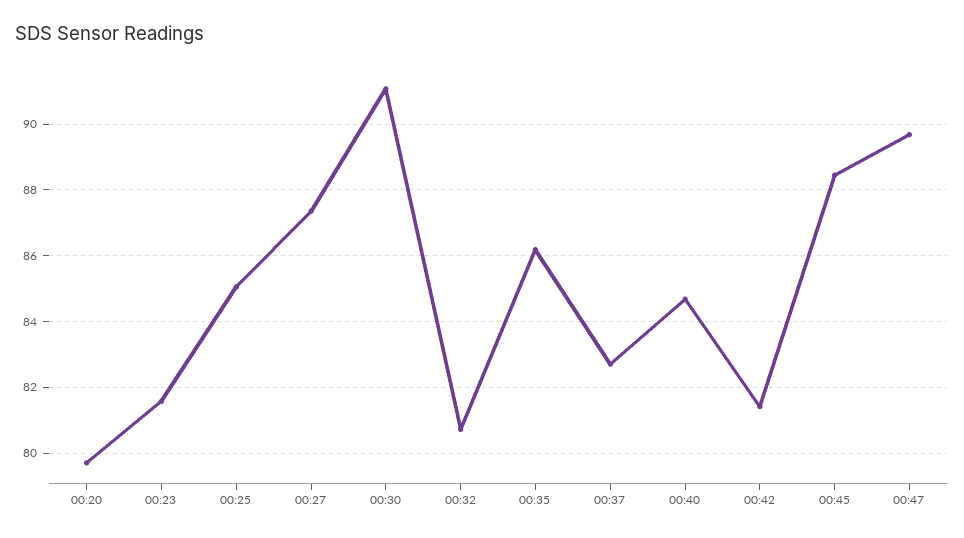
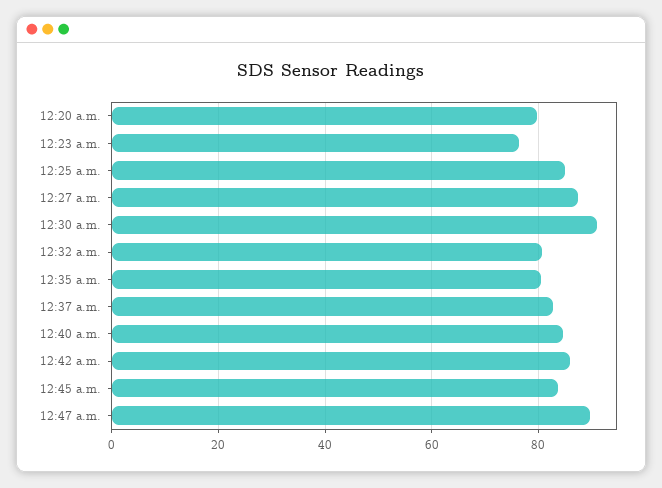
  {
    "00:20": 79.8,
-   "00:23": 81.6,
+   "00:23": 76,
    "00:25": 85,
    "00:27": 87.4,
    "00:30": 91,
    "00:32": 80.8,
-   "00:35": 86.2,
+   "00:35": 80,
    "00:37": 82.8,
    "00:40": 84.6,
-   "00:42": 81.4,
+   "00:42": 86,
-   "00:45": 88.4,
+   "00:45": 84,
    "00:47": 89.6
  }

